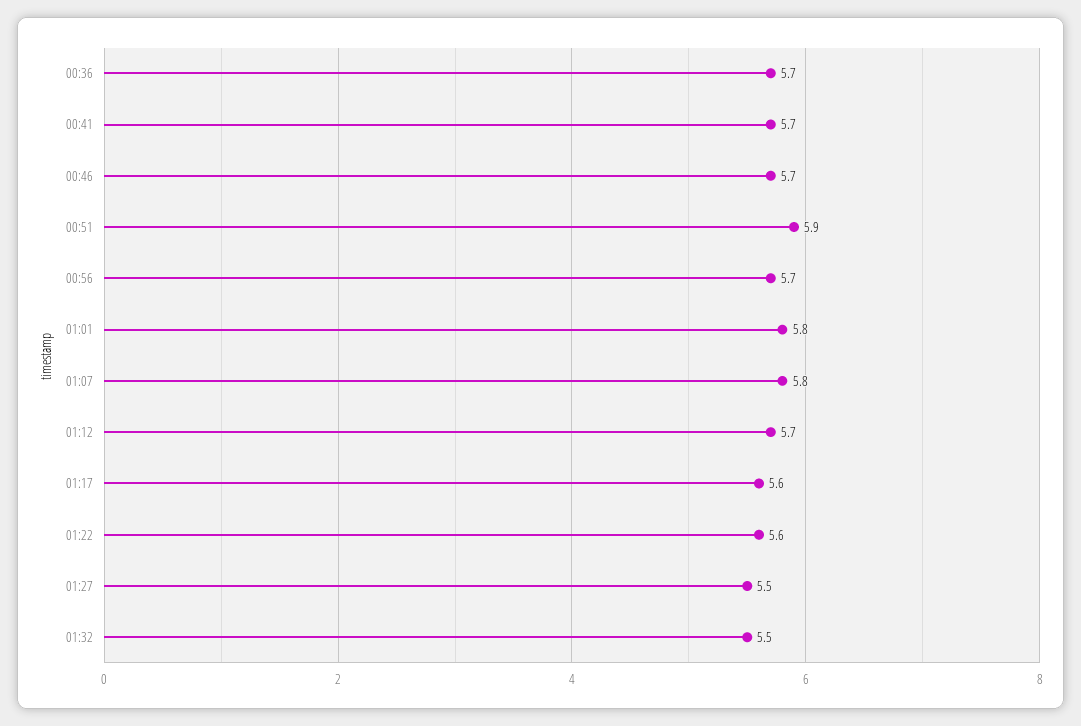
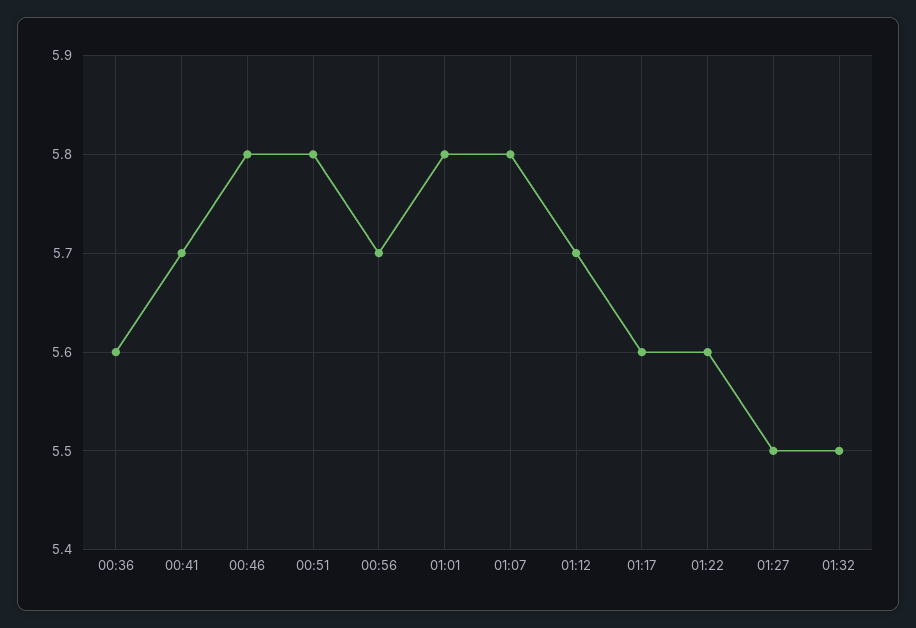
  {
-   "00:36": 5.7,
+   "00:36": 5.6,
    "00:41": 5.7,
-   "00:46": 5.7,
+   "00:46": 5.8,
-   "00:51": 5.9,
+   "00:51": 5.8,
    "00:56": 5.7,
    "01:01": 5.8,
    "01:07": 5.8,
    "01:12": 5.7,
    "01:17": 5.6,
    "01:22": 5.6,
    "01:27": 5.5,
    "01:32": 5.5
  }

